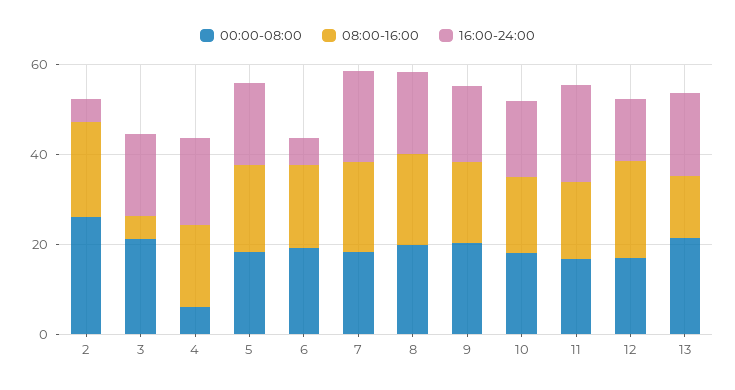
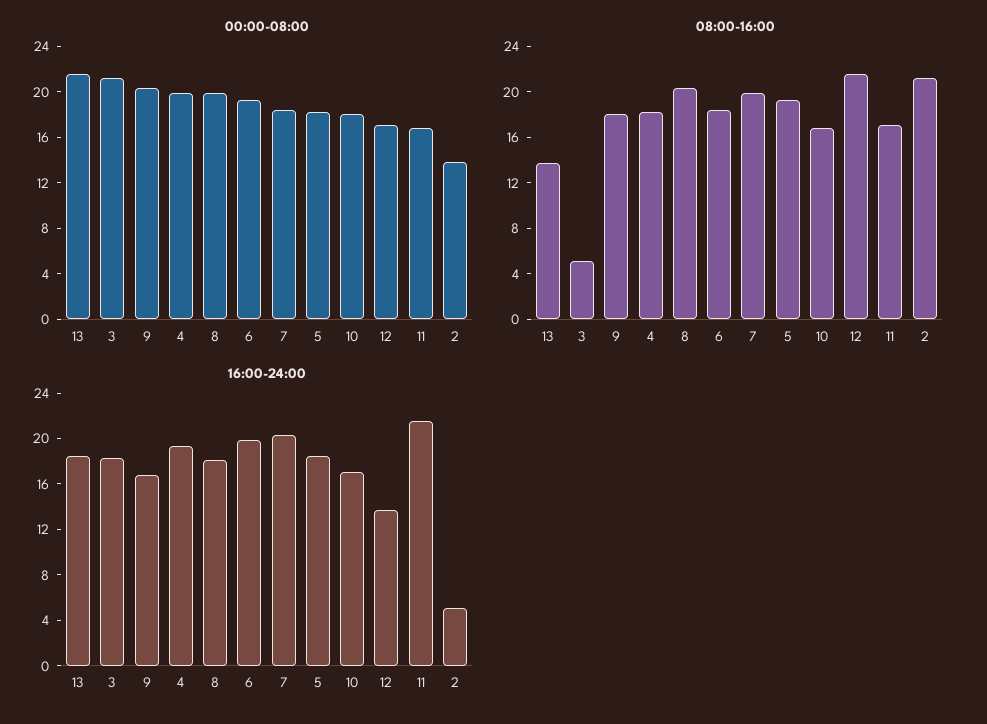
  {
    "00:00-08:00": {
-     "2": 25,
+     "2": 14,
      "3": 21,
-     "4": 5,
+     "4": 20,
      "5": 18,
      "6": 19,
      "7": 18,
      "8": 20,
      "9": 20,
      "10": 18,
      "11": 17,
      "12": 17,
      "13": 22
    },
    "08:00-16:00": {
      "2": 21,
      "3": 5,
      "4": 18,
      "5": 19,
      "6": 18,
      "7": 20,
      "8": 20,
      "9": 18,
      "10": 17,
      "11": 17,
      "12": 22,
      "13": 14
    },
    "16:00-24:00": {
      "2": 5,
      "3": 18,
      "4": 19,
      "5": 18,
-     "6": 5,
+     "6": 20,
      "7": 20,
      "8": 18,
      "9": 17,
      "10": 17,
      "11": 22,
      "12": 14,
      "13": 18
    }
  }

